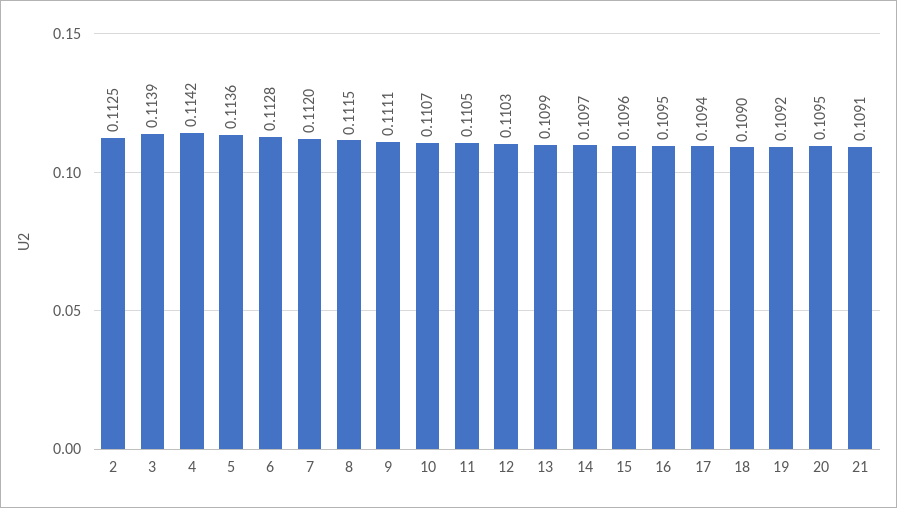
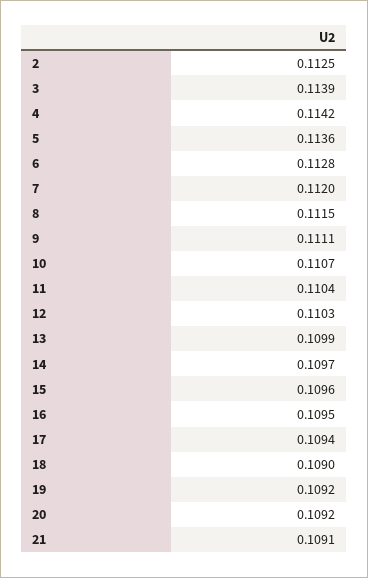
  {
    "2": 0.1125,
    "3": 0.1139,
    "4": 0.1142,
    "5": 0.1136,
    "6": 0.1128,
    "7": 0.112,
    "8": 0.1115,
    "9": 0.1111,
    "10": 0.1107,
-   "11": 0.1105,
+   "11": 0.1104,
    "12": 0.1103,
    "13": 0.1099,
    "14": 0.1097,
    "15": 0.1096,
    "16": 0.1095,
    "17": 0.1094,
    "18": 0.109,
    "19": 0.1092,
-   "20": 0.1095,
+   "20": 0.1092,
    "21": 0.1091
  }

